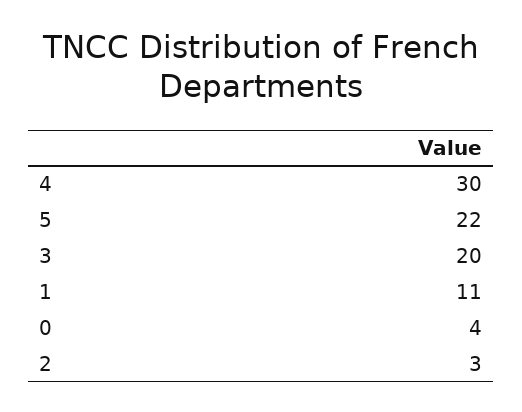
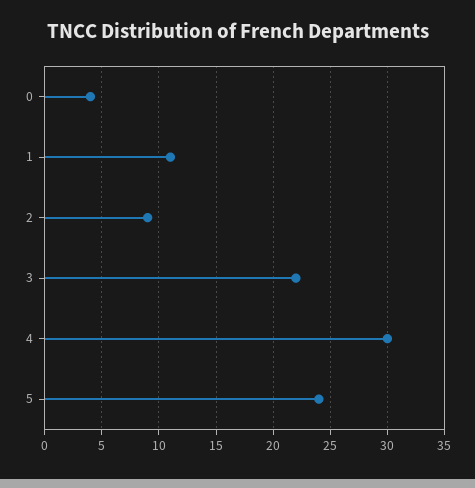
  {
    "4": 30,
-   "5": 22,
+   "5": 24,
-   "3": 20,
+   "3": 22,
    "1": 11,
    "0": 4,
-   "2": 3
+   "2": 9
  }

